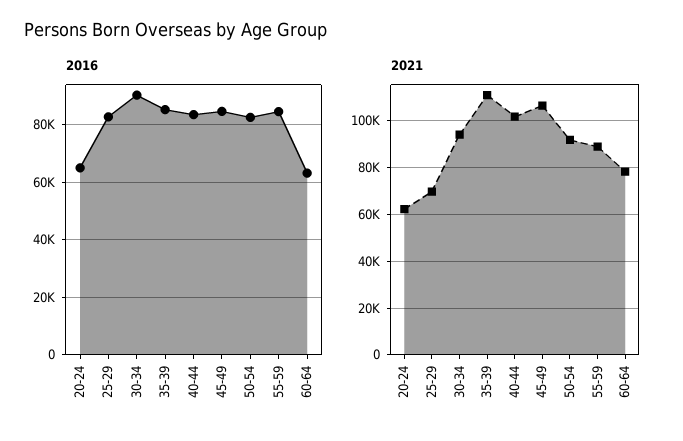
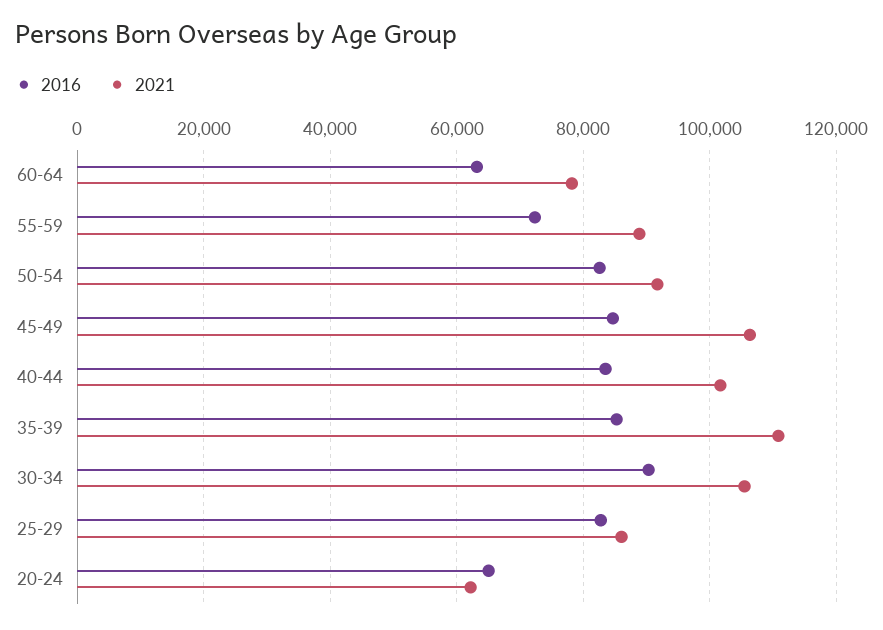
  {
    "2016": {
      "20-24": 66000,
      "25-29": 82000,
      "30-34": 90000,
      "35-39": 86000,
      "40-44": 84000,
      "45-49": 84000,
      "50-54": 82000,
-     "55-59": 85000,
+     "55-59": 72000,
      "60-64": 64000
    },
    "2021": {
      "20-24": 62000,
-     "25-29": 70000,
+     "25-29": 86000,
-     "30-34": 95000,
+     "30-34": 106000,
      "35-39": 110000,
      "40-44": 102000,
      "45-49": 106000,
      "50-54": 92000,
      "55-59": 88000,
      "60-64": 78000
    }
  }

